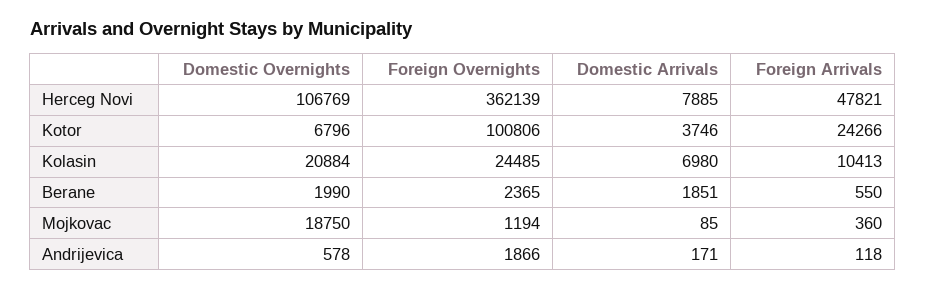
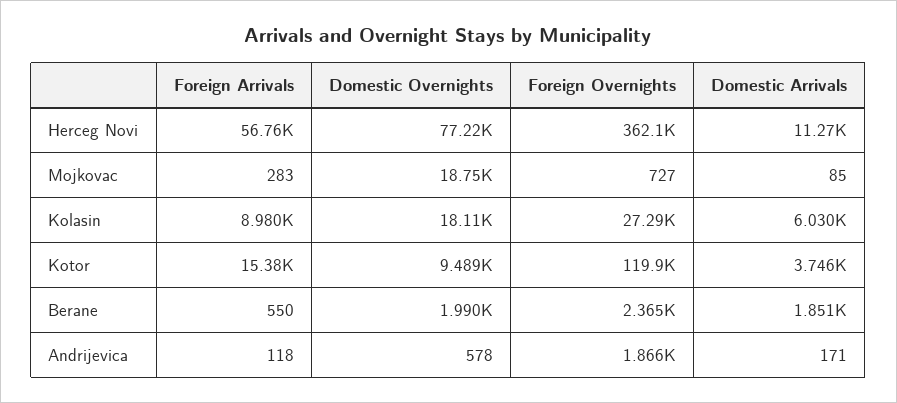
  {
    "Domestic Overnights": {
-     "Herceg Novi": 106769,
+     "Herceg Novi": 77220,
-     "Kotor": 6796,
+     "Kotor": 9489,
-     "Kolasin": 20884,
+     "Kolasin": 18110,
      "Berane": 1990,
      "Mojkovac": 18750,
      "Andrijevica": 578
    },
    "Foreign Overnights": {
      "Herceg Novi": 362139,
-     "Kotor": 100806,
+     "Kotor": 119900,
-     "Kolasin": 24485,
+     "Kolasin": 27290,
      "Berane": 2365,
-     "Mojkovac": 1194,
+     "Mojkovac": 727,
      "Andrijevica": 1866
    },
    "Domestic Arrivals": {
-     "Herceg Novi": 7885,
+     "Herceg Novi": 11270,
      "Kotor": 3746,
-     "Kolasin": 6980,
+     "Kolasin": 6030,
      "Berane": 1851,
      "Mojkovac": 85,
      "Andrijevica": 171
    },
    "Foreign Arrivals": {
-     "Herceg Novi": 47821,
+     "Herceg Novi": 56760,
-     "Kotor": 24266,
+     "Kotor": 15380,
-     "Kolasin": 10413,
+     "Kolasin": 8980,
      "Berane": 550,
-     "Mojkovac": 360,
+     "Mojkovac": 283,
      "Andrijevica": 118
    }
  }

